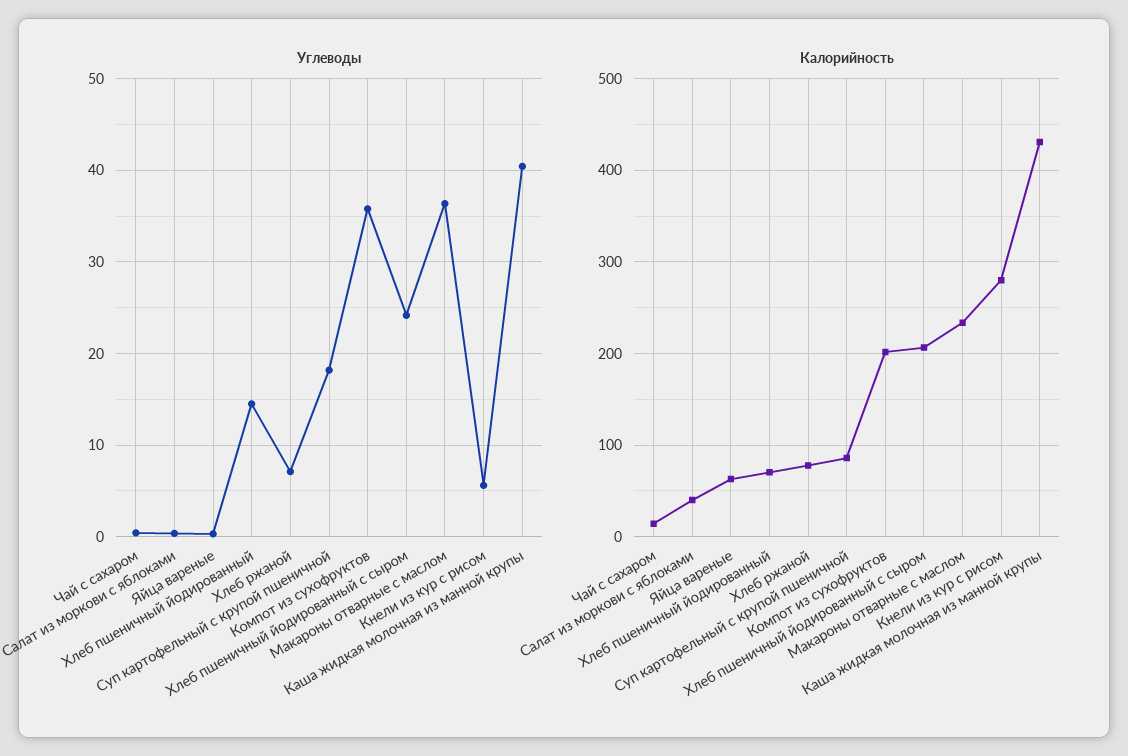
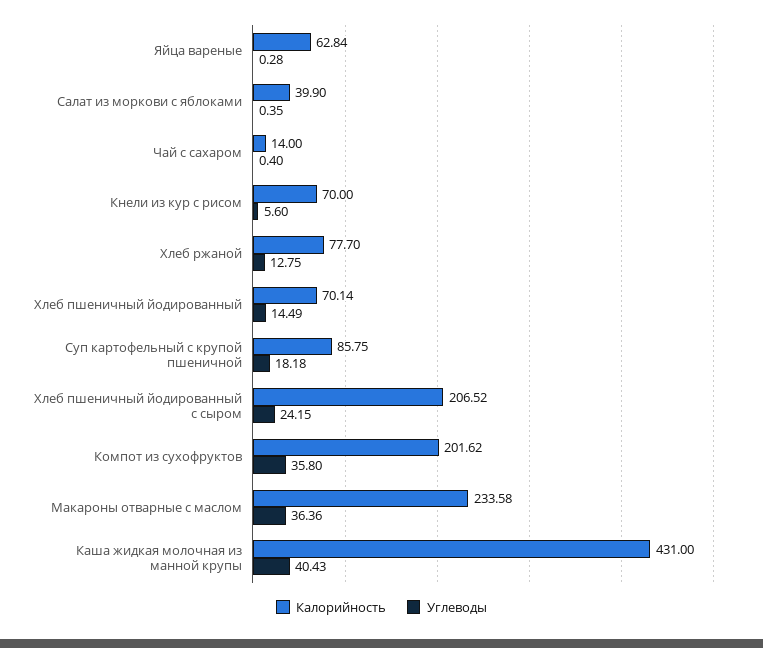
  {
    "Углеводы": {
      "Чай с сахаром": 0.4,
      "Салат из моркови с яблоками": 0.35,
      "Яйца вареные": 0.28,
      "Хлеб пшеничный йодированный": 14.49,
-     "Хлеб ржаной": 7,
+     "Хлеб ржаной": 12.75,
      "Суп картофельный с крупой пшеничной": 18.18,
      "Компот из сухофруктов": 35.8,
      "Хлеб пшеничный йодированный с сыром": 24.15,
      "Макароны отварные с маслом": 36.36,
      "Кнели из кур с рисом": 5.6,
      "Каша жидкая молочная из манной крупы": 40.43
    },
    "Калорийность": {
      "Чай с сахаром": 14,
      "Салат из моркови с яблоками": 39.9,
      "Яйца вареные": 62.84,
      "Хлеб пшеничный йодированный": 70.14,
      "Хлеб ржаной": 77.7,
      "Суп картофельный с крупой пшеничной": 85.75,
      "Компот из сухофруктов": 201.62,
      "Хлеб пшеничный йодированный с сыром": 206.52,
      "Макароны отварные с маслом": 233.58,
-     "Кнели из кур с рисом": 280,
+     "Кнели из кур с рисом": 70,
      "Каша жидкая молочная из манной крупы": 431
    }
  }

